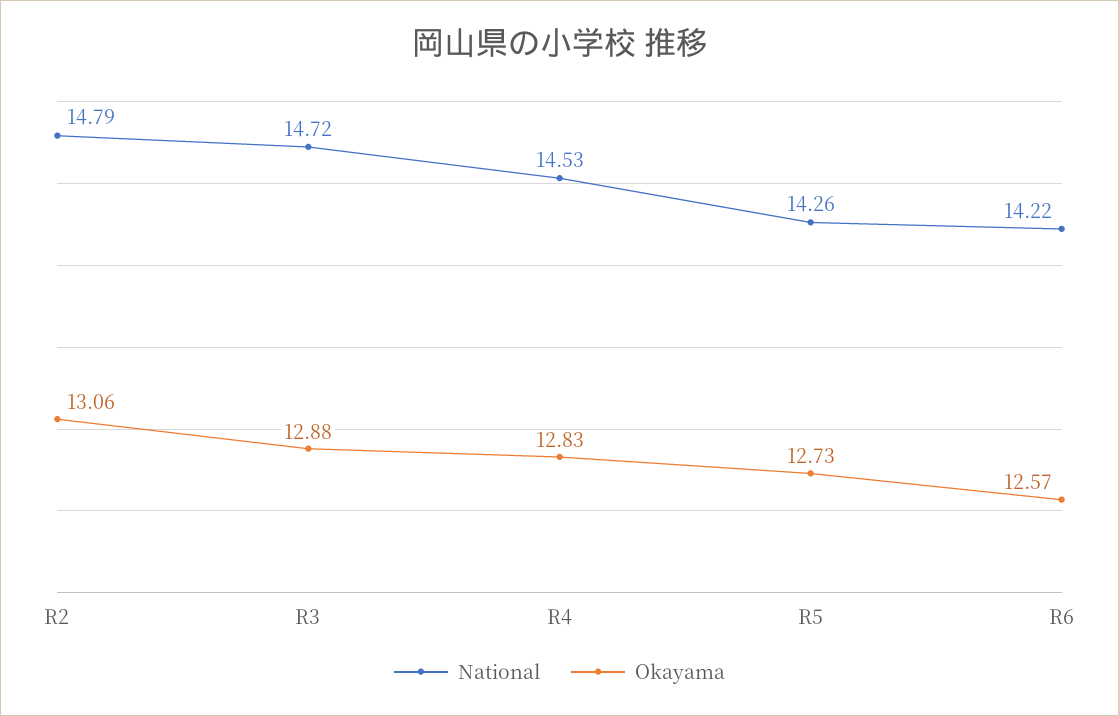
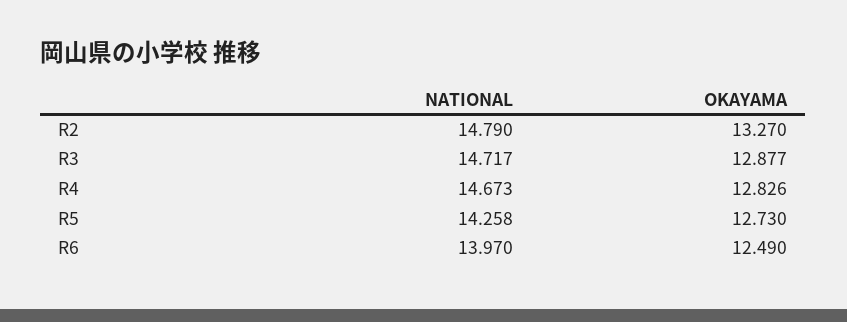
  {
    "National": {
      "R2": 14.79,
      "R3": 14.717,
-     "R4": 14.53,
+     "R4": 14.673,
      "R5": 14.258,
-     "R6": 14.22
+     "R6": 13.97
    },
    "Okayama": {
-     "R2": 13.06,
+     "R2": 13.27,
      "R3": 12.877,
      "R4": 12.826,
      "R5": 12.73,
-     "R6": 12.57
+     "R6": 12.49
    }
  }

